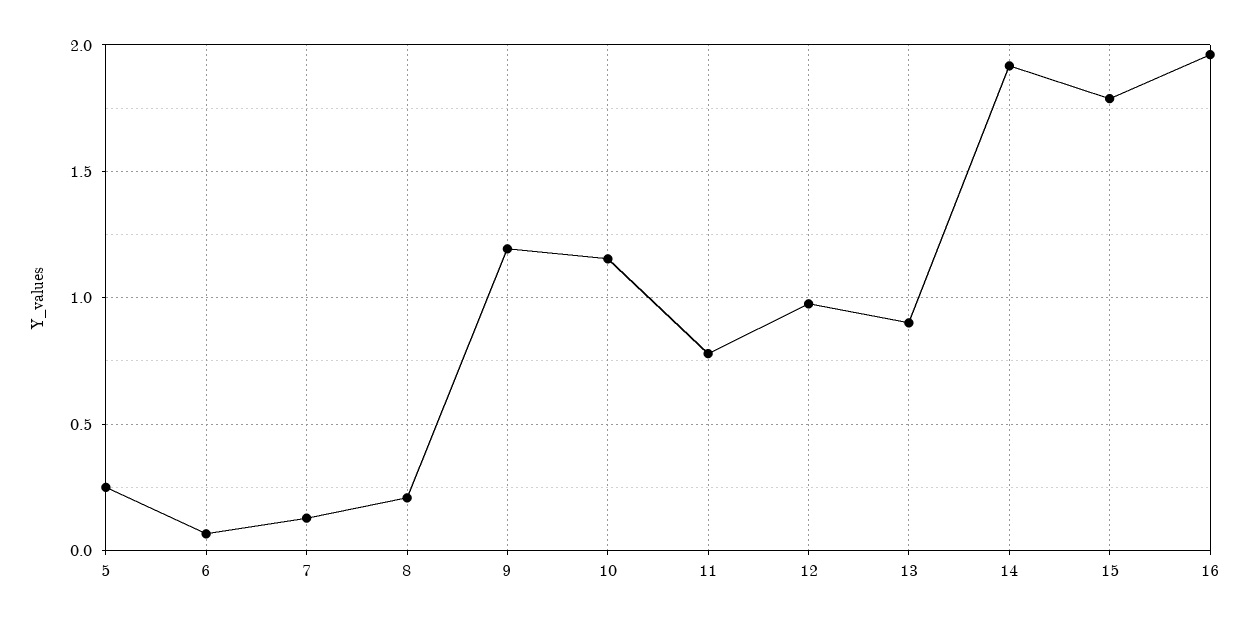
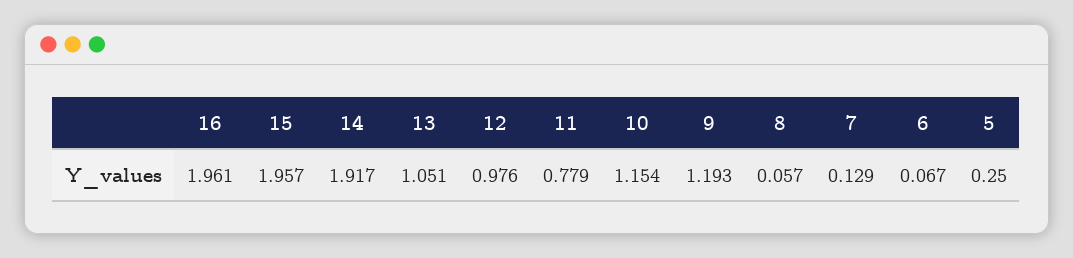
  {
    "5": 0.25,
    "6": 0.067,
    "7": 0.129,
-   "8": 0.2,
+   "8": 0.057,
    "9": 1.193,
    "10": 1.154,
    "11": 0.779,
    "12": 0.976,
-   "13": 0.9,
+   "13": 1.051,
    "14": 1.917,
-   "15": 1.8,
+   "15": 1.957,
    "16": 1.961
  }

